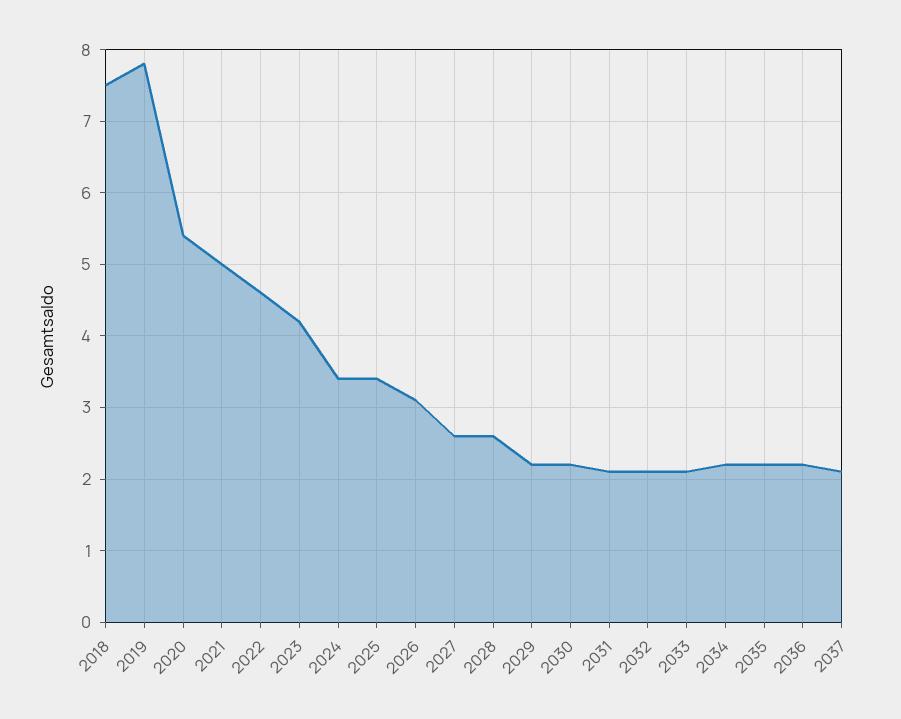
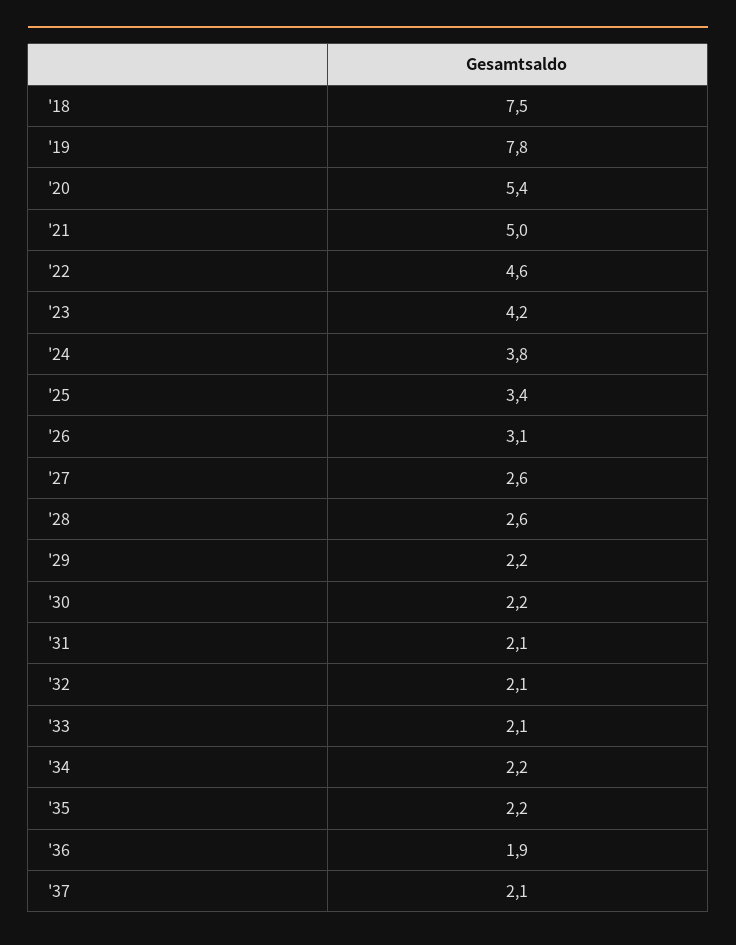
  {
    "2018": 7.5,
    "2019": 7.8,
    "2020": 5.4,
    "2021": 5,
    "2022": 4.6,
    "2023": 4.2,
-   "2024": 3.4,
+   "2024": 3.8,
    "2025": 3.4,
    "2026": 3.1,
    "2027": 2.6,
    "2028": 2.6,
    "2029": 2.2,
    "2030": 2.2,
    "2031": 2.1,
    "2032": 2.1,
    "2033": 2.1,
    "2034": 2.2,
    "2035": 2.2,
-   "2036": 2.2,
+   "2036": 1.9,
    "2037": 2.1
  }

